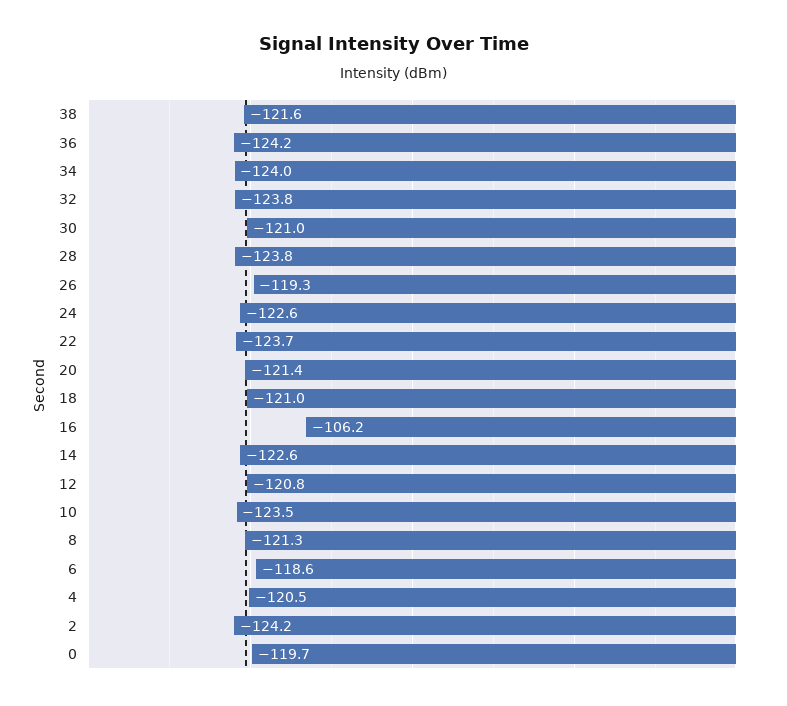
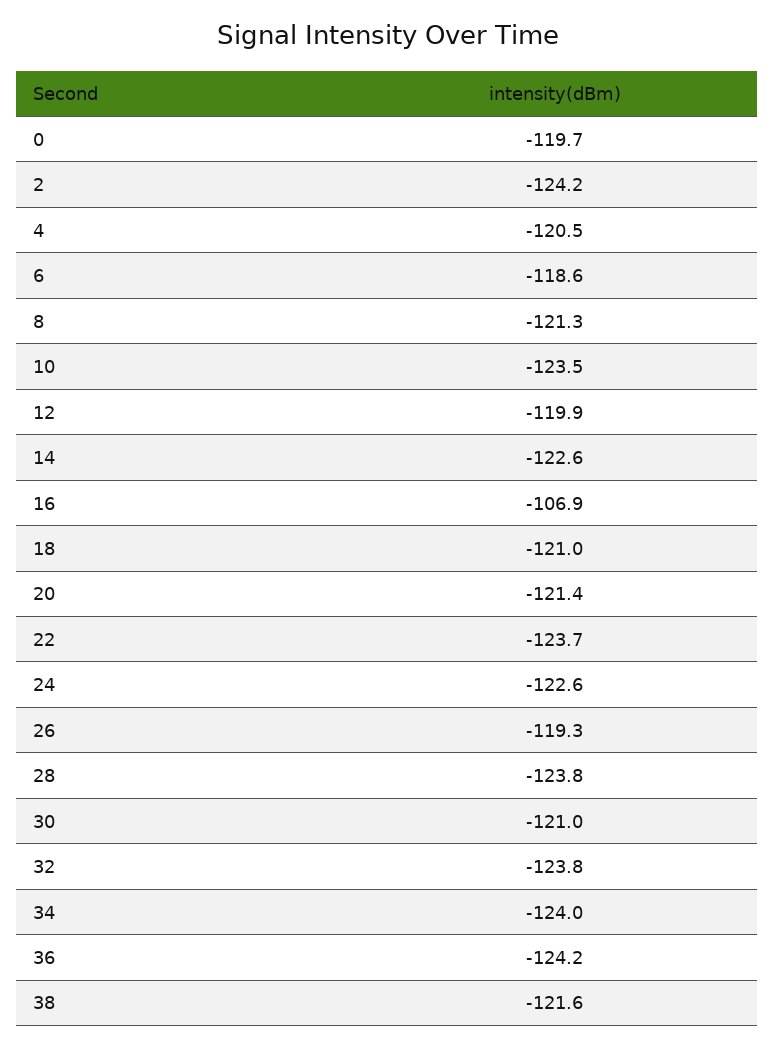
  {
    "38": -121.6,
    "36": -124.2,
    "34": -124,
    "32": -123.8,
    "30": -121,
    "28": -123.8,
    "26": -119.3,
    "24": -122.6,
    "22": -123.7,
    "20": -121.4,
    "18": -121,
-   "16": -106.2,
+   "16": -106.9,
    "14": -122.6,
-   "12": -120.8,
+   "12": -119.9,
    "10": -123.5,
    "8": -121.3,
    "6": -118.6,
    "4": -120.5,
    "2": -124.2,
    "0": -119.7
  }

